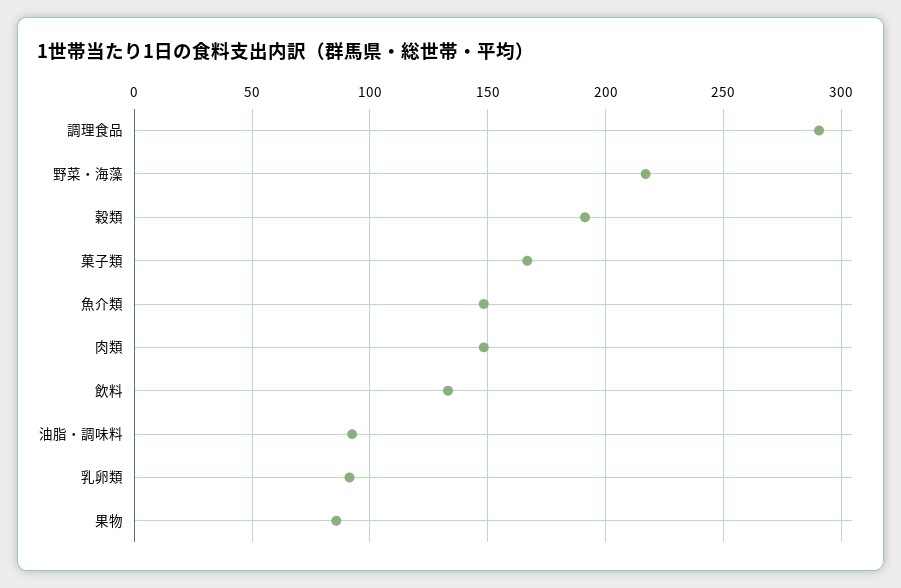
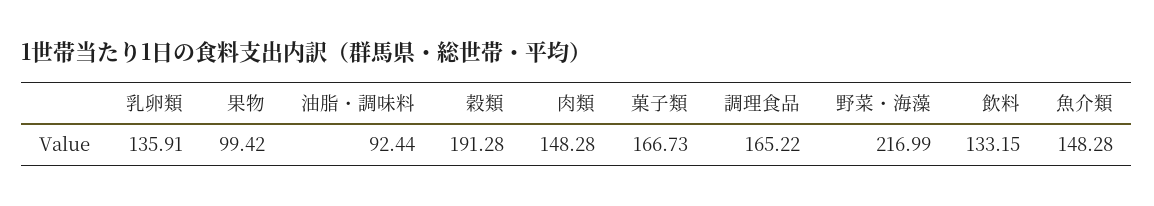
  {
-   "調理食品": 290,
+   "調理食品": 165.22,
    "野菜・海藻": 216.99,
    "穀類": 191.28,
    "菓子類": 166.73,
    "魚介類": 148.28,
    "肉類": 148.28,
    "飲料": 133.15,
    "油脂・調味料": 92.44,
-   "乳卵類": 90,
+   "乳卵類": 135.91,
-   "果物": 85
+   "果物": 99.42
  }

